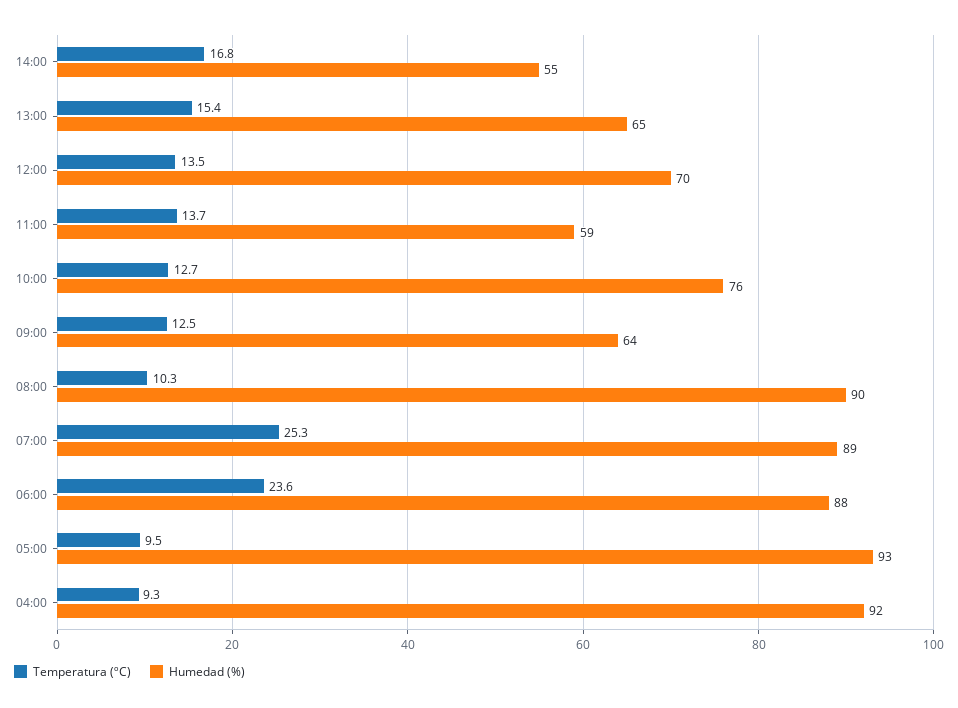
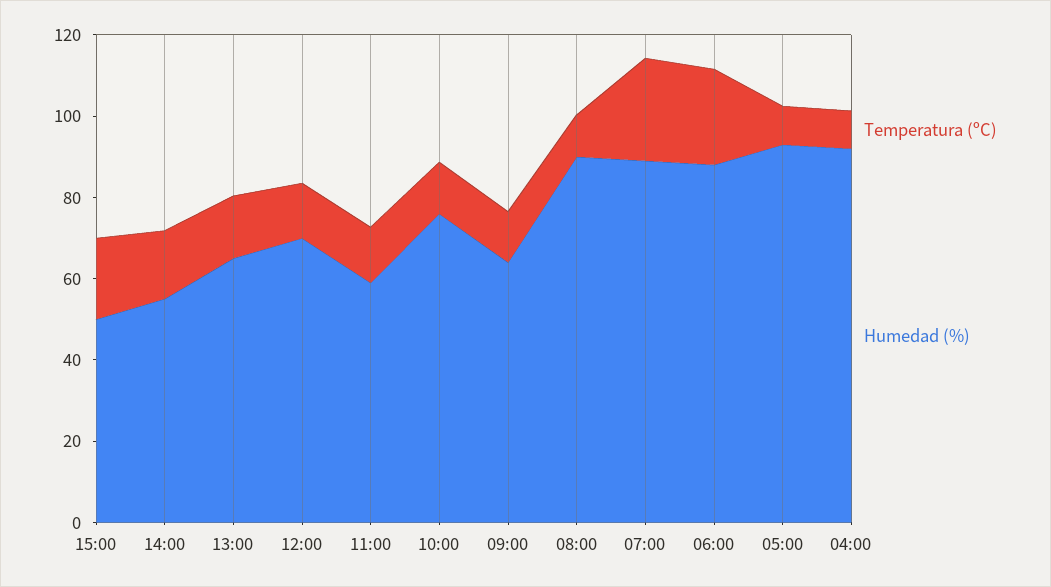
  {
    "Temperatura (ºC)": {
      "14:00": 16.8,
      "13:00": 15.4,
      "12:00": 13.5,
      "11:00": 13.7,
      "10:00": 12.7,
      "09:00": 12.5,
      "08:00": 10.3,
      "07:00": 25.3,
      "06:00": 23.6,
      "05:00": 9.5,
-     "04:00": 9.3
+     "04:00": 9.3,
+     "15:00": 20
    },
    "Humedad (%)": {
      "14:00": 55,
      "13:00": 65,
      "12:00": 70,
      "11:00": 59,
      "10:00": 76,
      "09:00": 64,
      "08:00": 90,
      "07:00": 89,
      "06:00": 88,
      "05:00": 93,
-     "04:00": 92
+     "04:00": 92,
+     "15:00": 50
    }
  }

